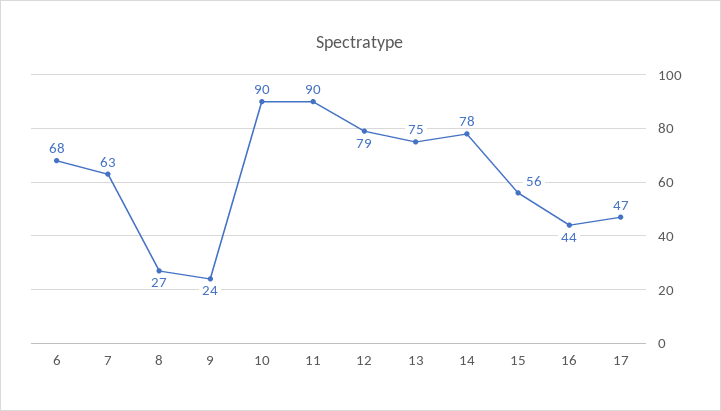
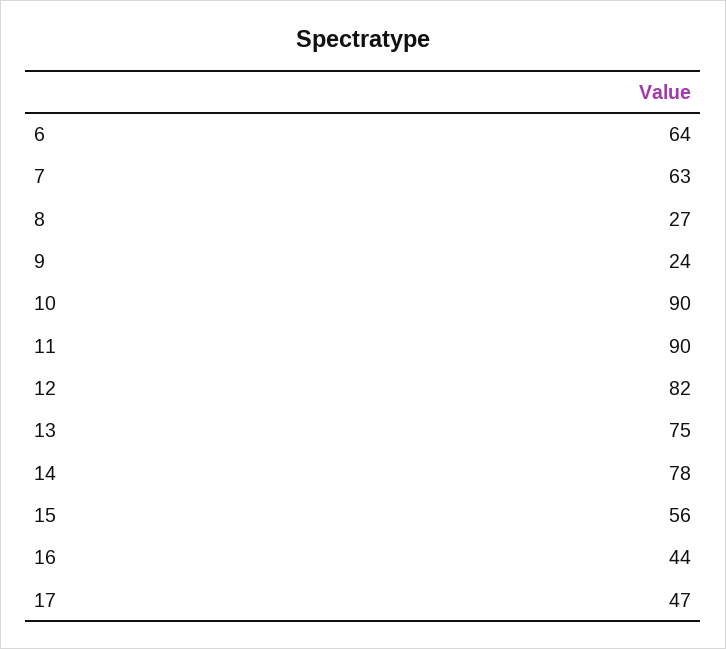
  {
-   "6": 68,
+   "6": 64,
    "7": 63,
    "8": 27,
    "9": 24,
    "10": 90,
    "11": 90,
-   "12": 79,
+   "12": 82,
    "13": 75,
    "14": 78,
    "15": 56,
    "16": 44,
    "17": 47
  }

